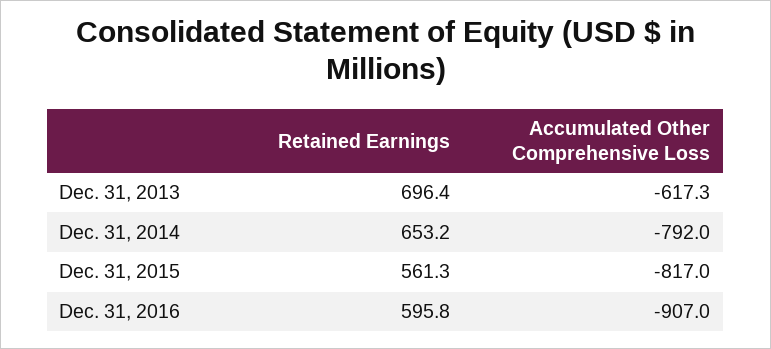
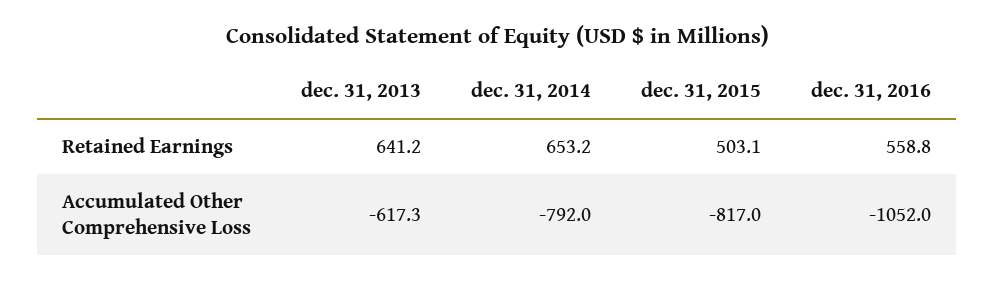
  {
    "Retained Earnings": {
-     "Dec. 31, 2013": 696.4,
+     "Dec. 31, 2013": 641.2,
      "Dec. 31, 2014": 653.2,
-     "Dec. 31, 2015": 561.3,
+     "Dec. 31, 2015": 503.1,
-     "Dec. 31, 2016": 595.8
+     "Dec. 31, 2016": 558.8
    },
    "Accumulated Other Comprehensive Loss": {
      "Dec. 31, 2013": -617.3,
      "Dec. 31, 2014": -792,
      "Dec. 31, 2015": -817,
-     "Dec. 31, 2016": -907
+     "Dec. 31, 2016": -1052
    }
  }

